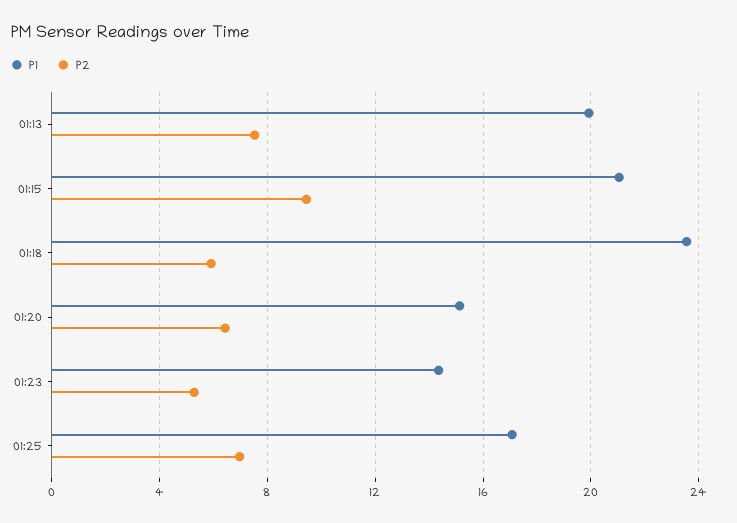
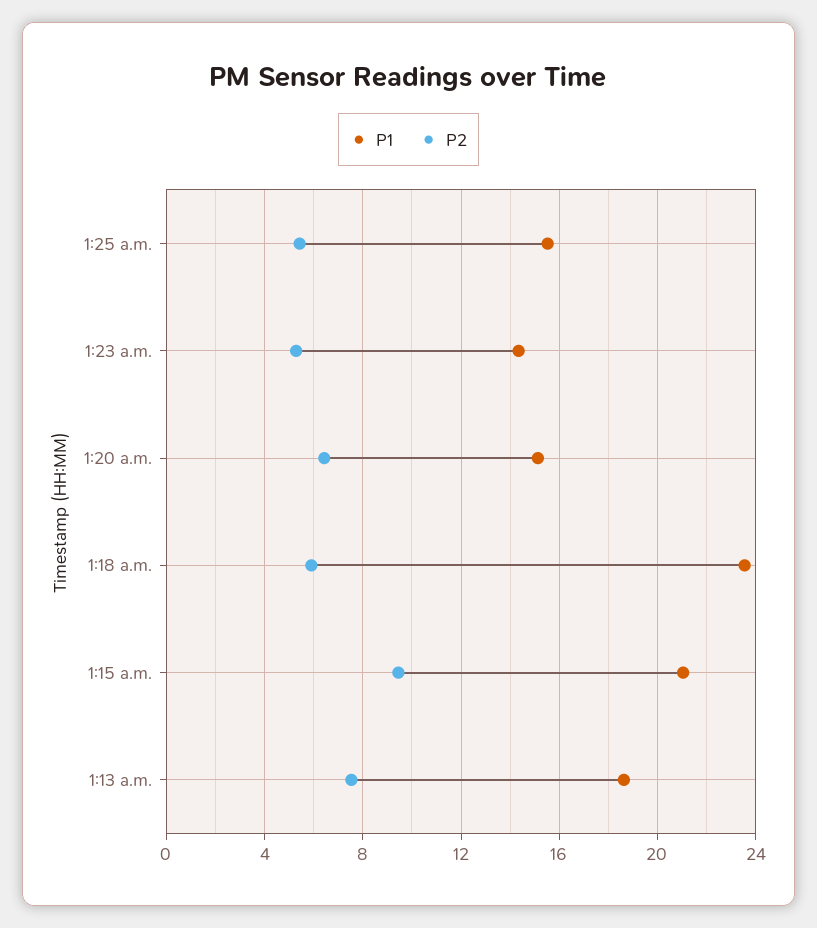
  {
    "P1": {
-     "01:13": 20,
+     "01:13": 18.5,
      "01:15": 21,
      "01:18": 23.5,
      "01:20": 15,
      "01:23": 14.5,
-     "01:25": 17
+     "01:25": 15.5
    },
    "P2": {
      "01:13": 7.5,
      "01:15": 9.5,
      "01:18": 6,
      "01:20": 6.5,
      "01:23": 5.5,
-     "01:25": 7
+     "01:25": 5.5
    }
  }

